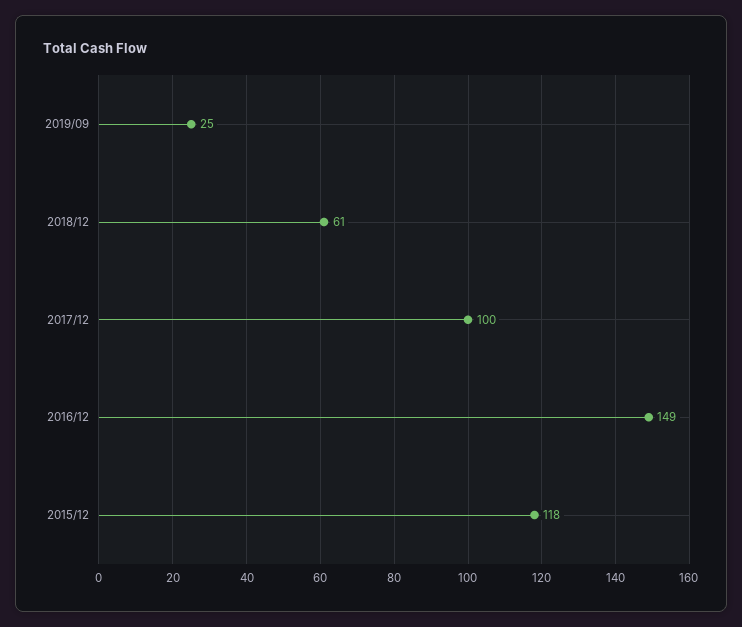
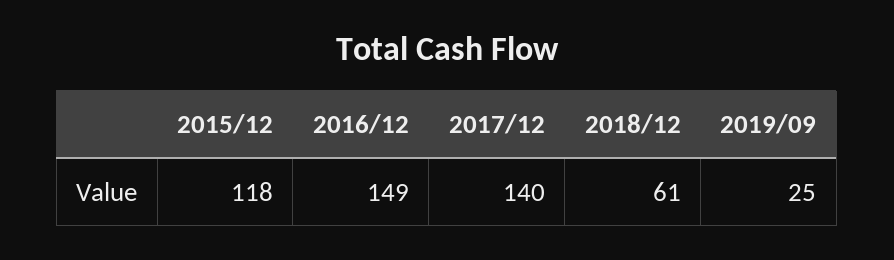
  {
    "2019/09": 25,
    "2018/12": 61,
-   "2017/12": 100,
+   "2017/12": 140,
    "2016/12": 149,
    "2015/12": 118
  }

